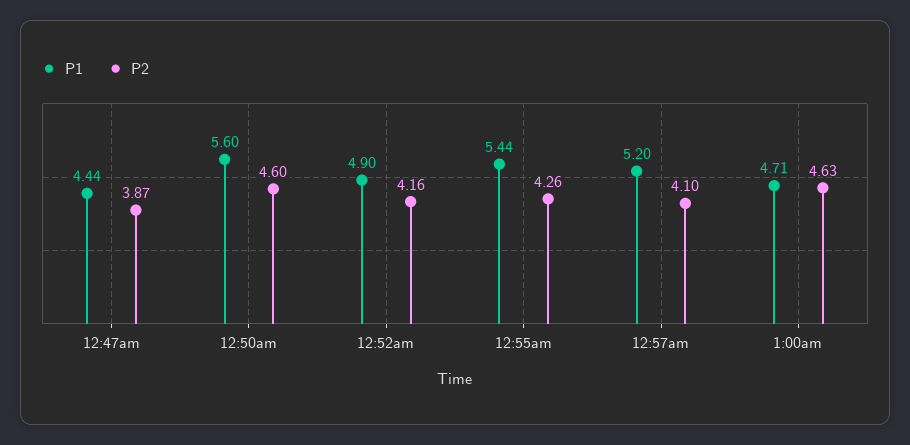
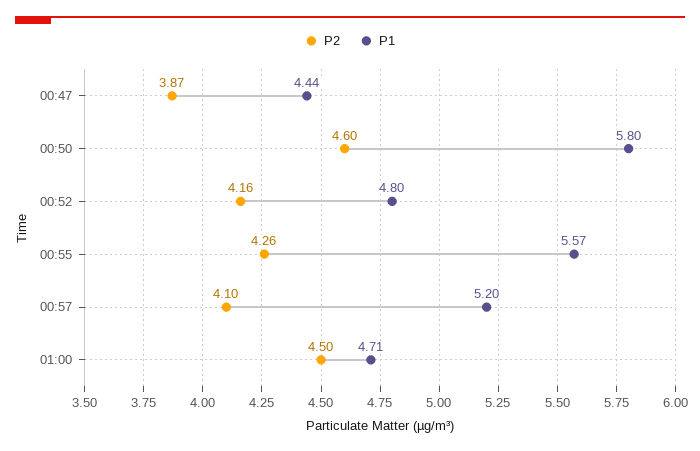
  {
    "P1": {
      "12:47am": 4.44,
-     "12:50am": 5.6,
+     "12:50am": 5.8,
-     "12:52am": 4.9,
+     "12:52am": 4.8,
-     "12:55am": 5.44,
+     "12:55am": 5.57,
      "12:57am": 5.2,
      "1:00am": 4.71
    },
    "P2": {
      "12:47am": 3.87,
      "12:50am": 4.6,
      "12:52am": 4.16,
      "12:55am": 4.26,
      "12:57am": 4.1,
-     "1:00am": 4.63
+     "1:00am": 4.5
    }
  }

